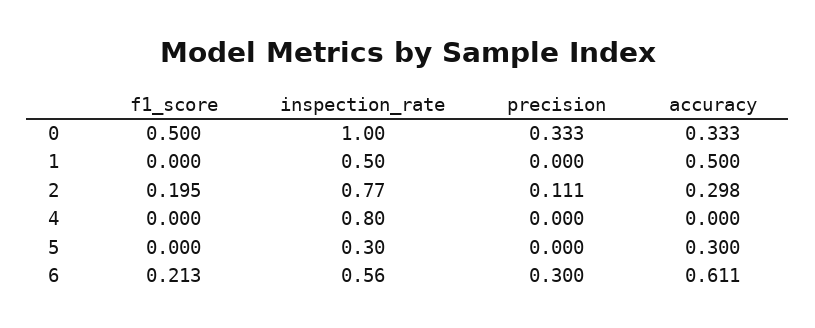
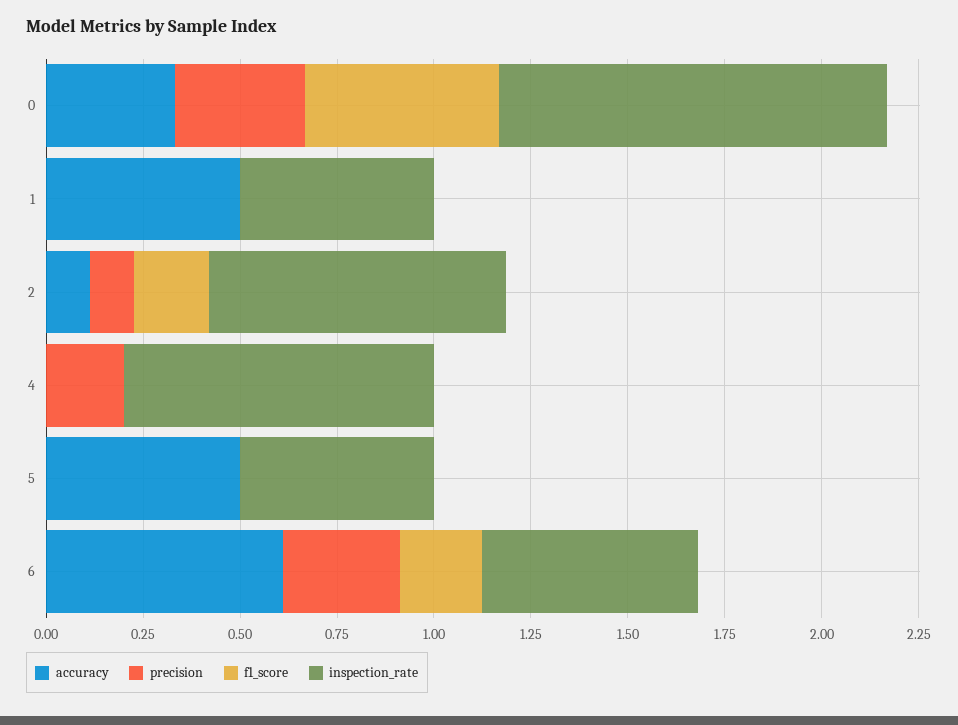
  {
    "f1_score": {
      "0": 0.5,
      "1": 0,
      "2": 0.195,
      "4": 0,
      "5": 0,
      "6": 0.213
    },
    "inspection_rate": {
      "0": 1,
      "1": 0.5,
      "2": 0.77,
      "4": 0.8,
-     "5": 0.3,
+     "5": 0.5,
      "6": 0.56
    },
    "precision": {
      "0": 0.333,
      "1": 0,
      "2": 0.111,
-     "4": 0,
+     "4": 0.2,
      "5": 0,
      "6": 0.3
    },
    "accuracy": {
      "0": 0.333,
      "1": 0.5,
-     "2": 0.298,
+     "2": 0.1,
      "4": 0,
-     "5": 0.3,
+     "5": 0.5,
      "6": 0.611
    }
  }

